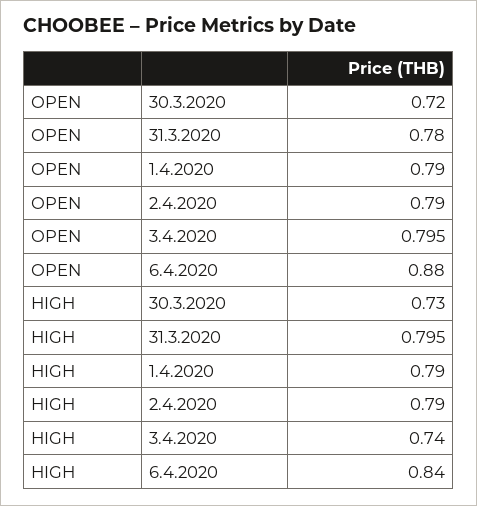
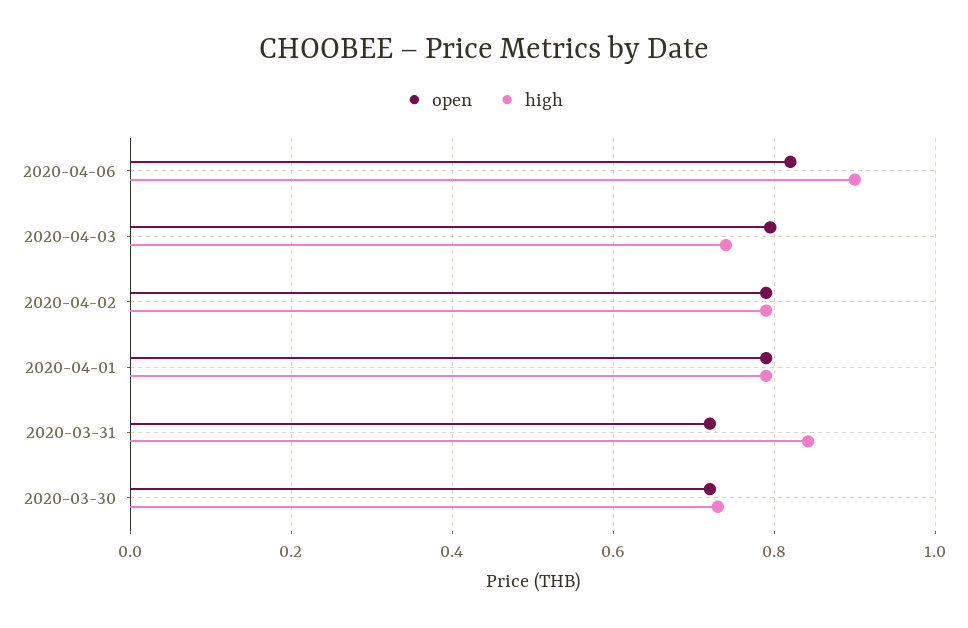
  {
    "OPEN": {
      "30.3.2020": 0.72,
-     "31.3.2020": 0.78,
+     "31.3.2020": 0.72,
      "1.4.2020": 0.79,
      "2.4.2020": 0.79,
      "3.4.2020": 0.795,
-     "6.4.2020": 0.88
+     "6.4.2020": 0.82
    },
    "HIGH": {
      "30.3.2020": 0.73,
-     "31.3.2020": 0.795,
+     "31.3.2020": 0.84,
      "1.4.2020": 0.79,
      "2.4.2020": 0.79,
      "3.4.2020": 0.74,
-     "6.4.2020": 0.84
+     "6.4.2020": 0.9
    }
  }

